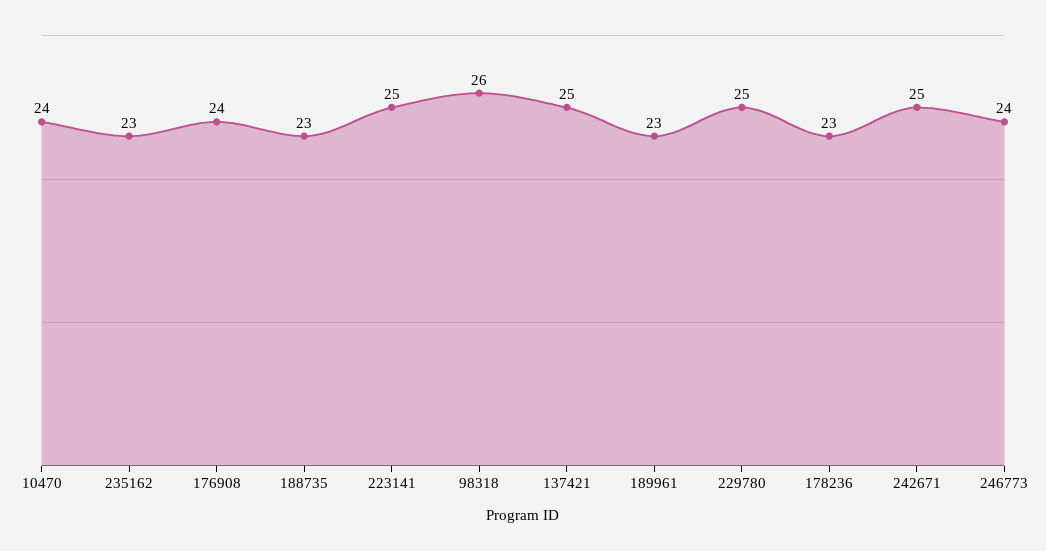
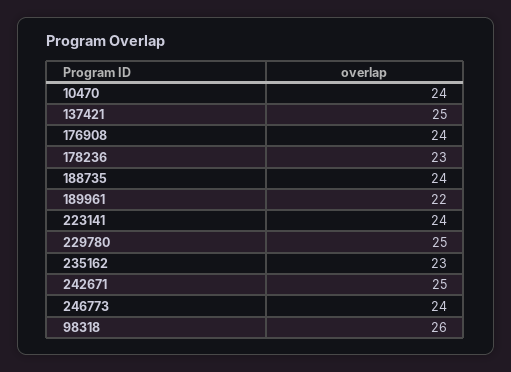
  {
    "10470": 24,
    "235162": 23,
    "176908": 24,
-   "188735": 23,
+   "188735": 24,
-   "223141": 25,
+   "223141": 24,
    "98318": 26,
    "137421": 25,
-   "189961": 23,
+   "189961": 22,
    "229780": 25,
    "178236": 23,
    "242671": 25,
    "246773": 24
  }

